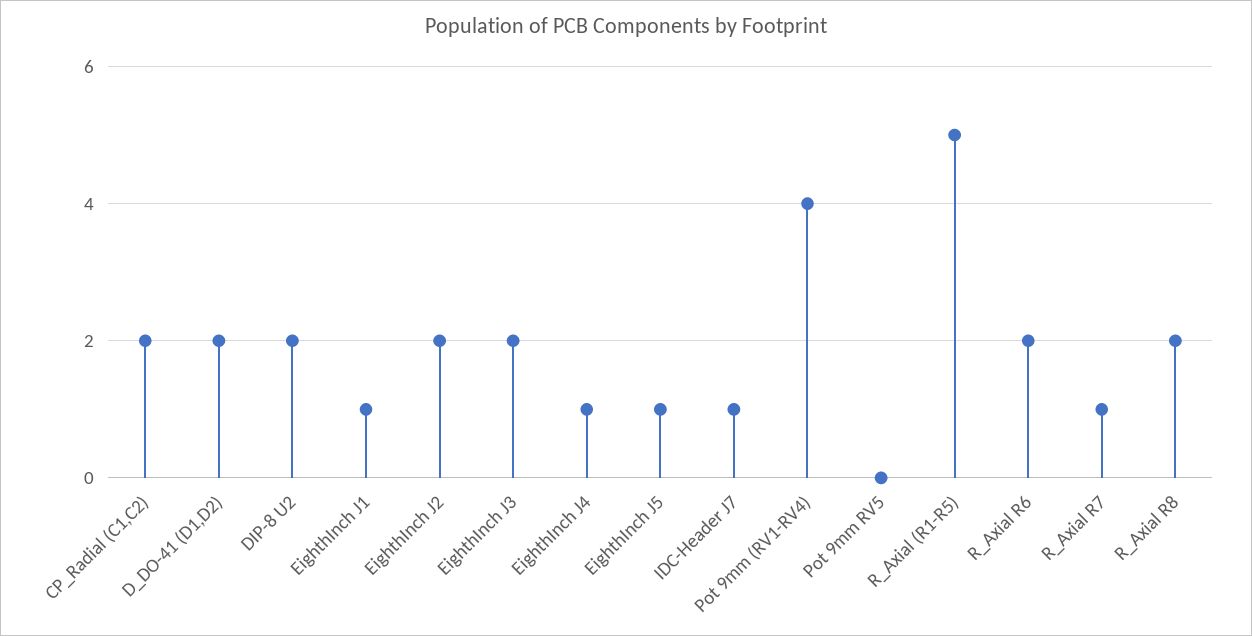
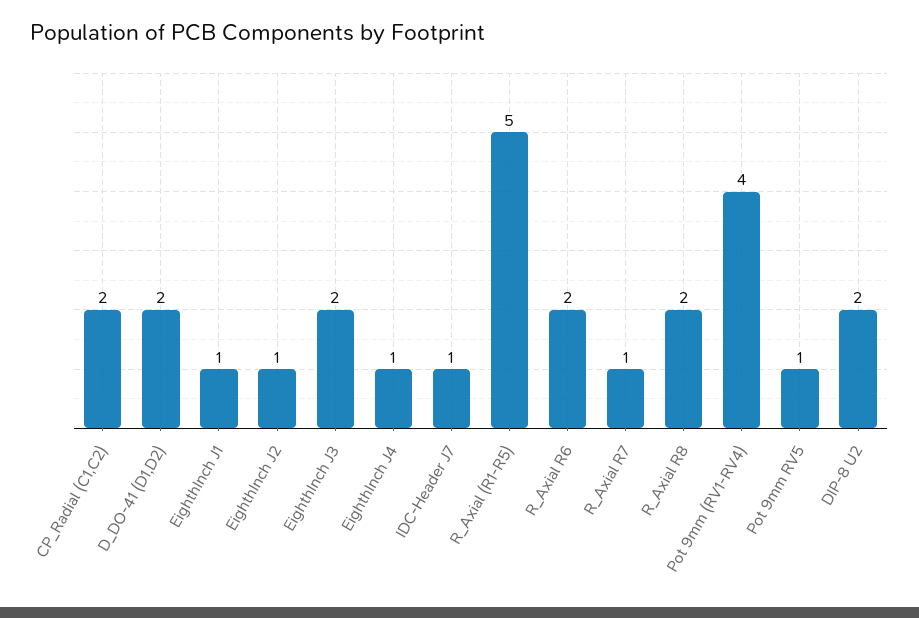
  {
    "CP_Radial (C1,C2)": 2,
    "D_DO-41 (D1,D2)": 2,
    "DIP-8 U2": 2,
    "EighthInch J1": 1,
-   "EighthInch J2": 2,
+   "EighthInch J2": 1,
    "EighthInch J3": 2,
    "EighthInch J4": 1,
-   "EighthInch J5": 1,
    "IDC-Header J7": 1,
    "Pot 9mm (RV1-RV4)": 4,
-   "Pot 9mm RV5": 0,
+   "Pot 9mm RV5": 1,
    "R_Axial (R1-R5)": 5,
    "R_Axial R6": 2,
    "R_Axial R7": 1,
    "R_Axial R8": 2
  }

